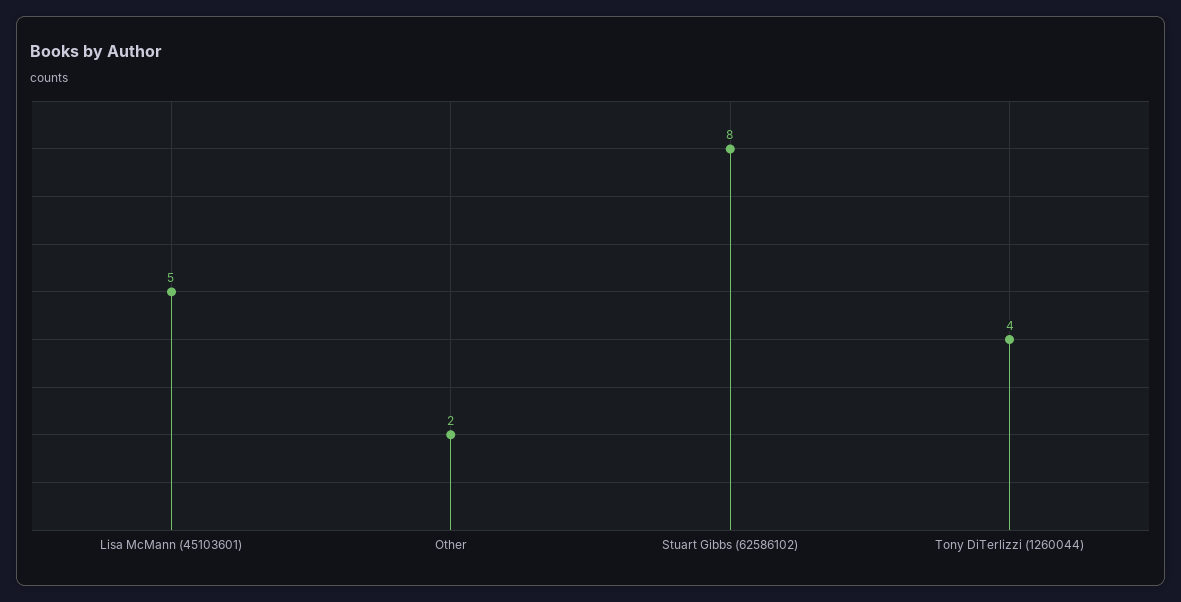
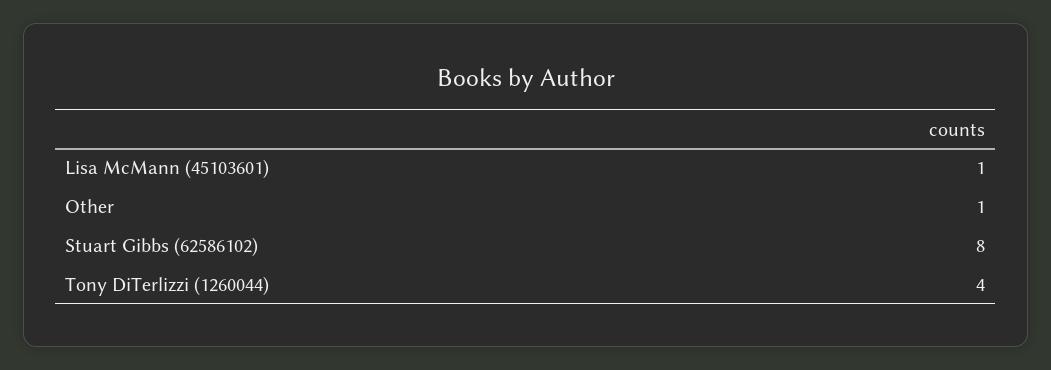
  {
-   "Lisa McMann (45103601)": 5,
+   "Lisa McMann (45103601)": 1,
-   "Other": 2,
+   "Other": 1,
    "Stuart Gibbs (62586102)": 8,
    "Tony DiTerlizzi (1260044)": 4
  }

